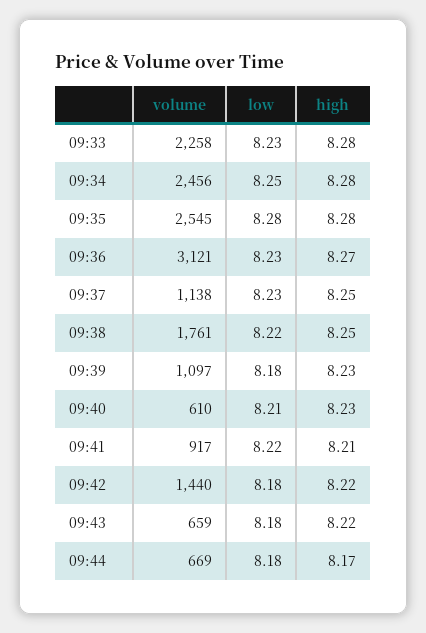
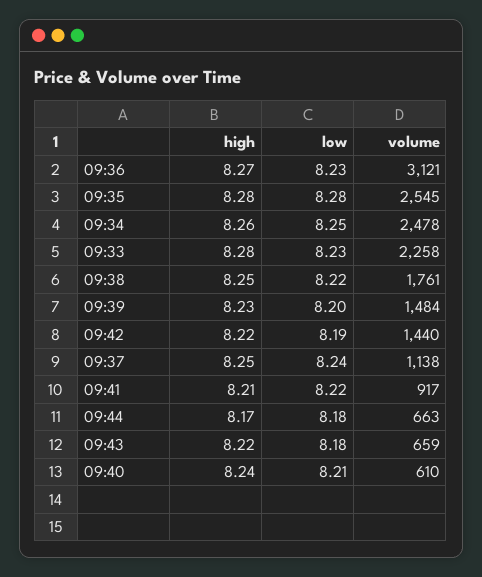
  {
    "volume": {
      "09:33": 2258,
-     "09:34": 2456,
+     "09:34": 2478,
      "09:35": 2545,
      "09:36": 3121,
      "09:37": 1138,
      "09:38": 1761,
-     "09:39": 1097,
+     "09:39": 1484,
      "09:40": 610,
      "09:41": 917,
      "09:42": 1440,
      "09:43": 659,
-     "09:44": 669
+     "09:44": 663
    },
    "low": {
      "09:33": 8.23,
      "09:34": 8.25,
      "09:35": 8.28,
      "09:36": 8.23,
-     "09:37": 8.23,
+     "09:37": 8.24,
      "09:38": 8.22,
-     "09:39": 8.18,
+     "09:39": 8.2,
      "09:40": 8.21,
      "09:41": 8.22,
-     "09:42": 8.18,
+     "09:42": 8.19,
      "09:43": 8.18,
      "09:44": 8.18
    },
    "high": {
      "09:33": 8.28,
-     "09:34": 8.28,
+     "09:34": 8.26,
      "09:35": 8.28,
      "09:36": 8.27,
      "09:37": 8.25,
      "09:38": 8.25,
      "09:39": 8.23,
-     "09:40": 8.23,
+     "09:40": 8.24,
      "09:41": 8.21,
      "09:42": 8.22,
      "09:43": 8.22,
      "09:44": 8.17
    }
  }

